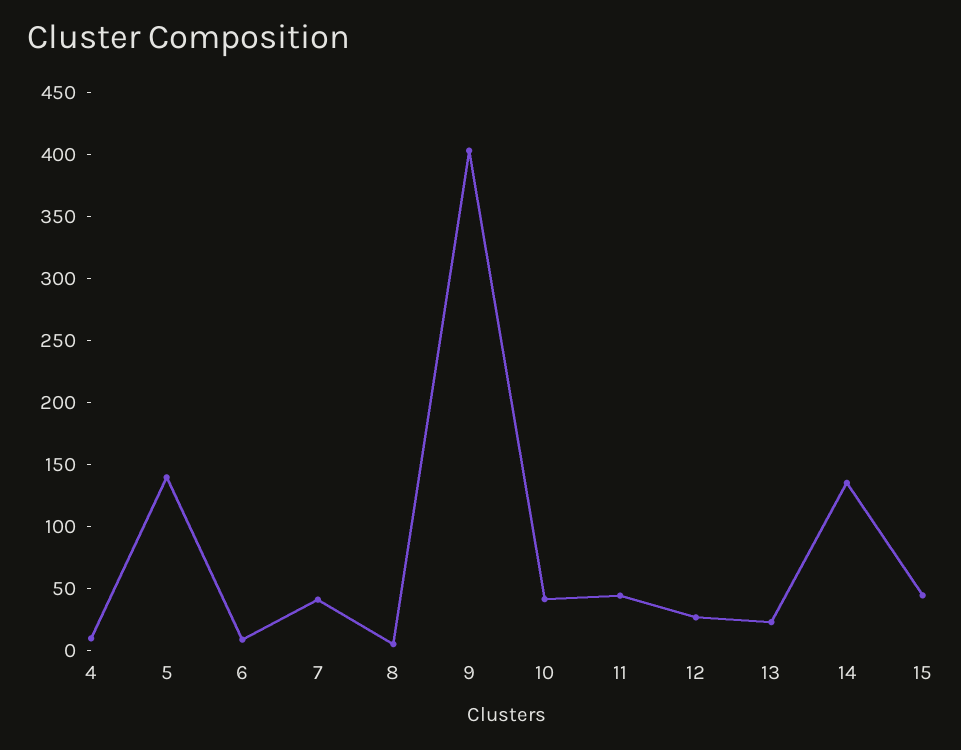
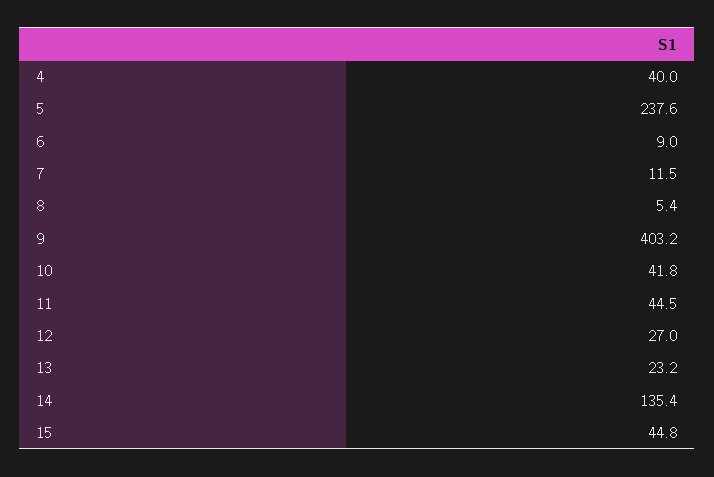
  {
-   "4": 10,
+   "4": 40,
-   "5": 140,
+   "5": 237.6,
    "6": 9,
-   "7": 40,
+   "7": 11.5,
    "8": 5.4,
    "9": 403.2,
    "10": 41.8,
    "11": 44.5,
    "12": 27,
    "13": 23.2,
    "14": 135.4,
    "15": 44.8
  }

